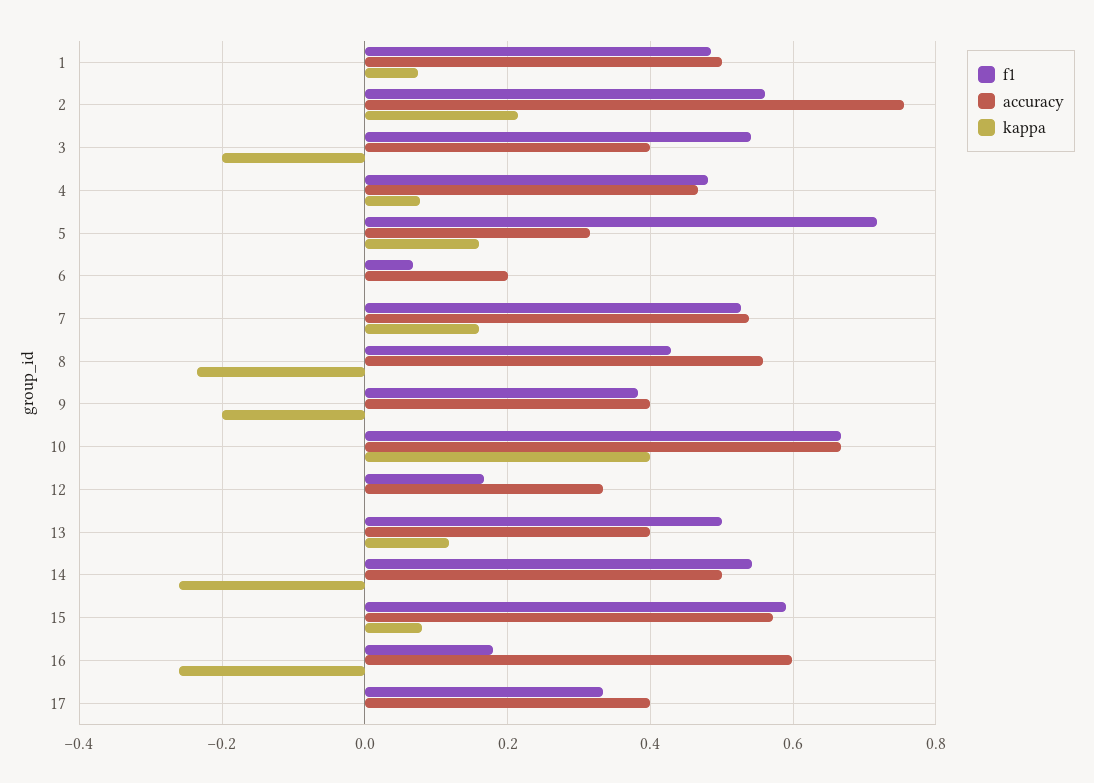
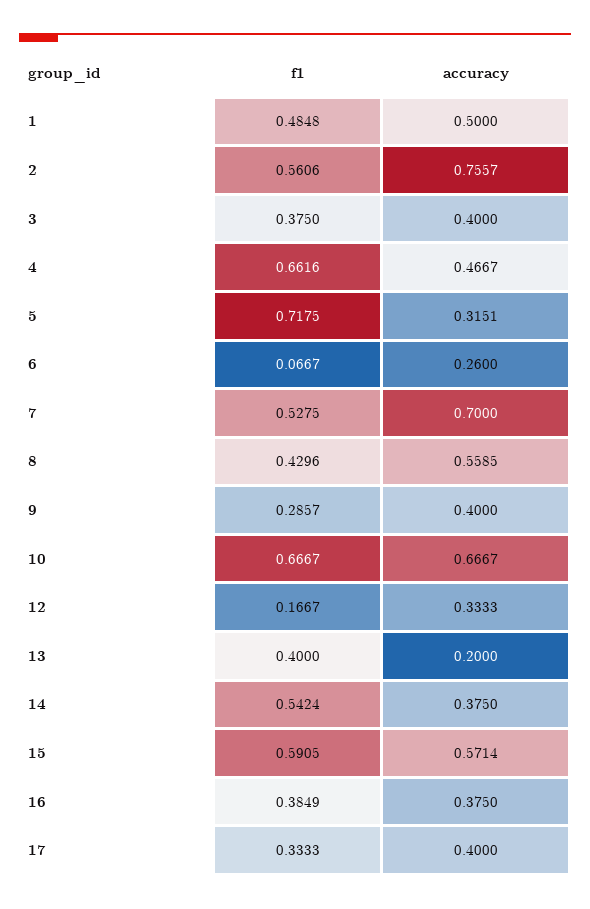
  {
    "f1": {
      "1": 0.4848,
      "2": 0.5606,
-     "3": 0.54,
+     "3": 0.375,
-     "4": 0.48,
+     "4": 0.6616,
      "5": 0.7175,
      "6": 0.0667,
      "7": 0.5275,
      "8": 0.4296,
-     "9": 0.38,
+     "9": 0.2857,
      "10": 0.6667,
      "12": 0.1667,
-     "13": 0.5,
+     "13": 0.4,
      "14": 0.5424,
      "15": 0.5905,
-     "16": 0.18,
+     "16": 0.3849,
      "17": 0.3333
    },
    "accuracy": {
      "1": 0.5,
      "2": 0.7557,
      "3": 0.4,
      "4": 0.4667,
      "5": 0.3151,
-     "6": 0.2,
+     "6": 0.26,
-     "7": 0.54,
+     "7": 0.7,
      "8": 0.5585,
      "9": 0.4,
      "10": 0.6667,
      "12": 0.3333,
-     "13": 0.4,
+     "13": 0.2,
-     "14": 0.5,
+     "14": 0.375,
      "15": 0.5714,
-     "16": 0.6,
+     "16": 0.375,
      "17": 0.4
-   },
+   }
-   "kappa": {
-     "1": 0.08,
-     "2": 0.22,
-     "3": -0.2,
-     "4": 0.08,
-     "5": 0.16,
-     "6": 0,
-     "7": 0.16,
-     "8": -0.24,
-     "9": -0.2,
-     "10": 0.4,
-     "12": 0,
-     "13": 0.12,
-     "14": -0.26,
-     "15": 0.08,
-     "16": -0.26,
-     "17": 0
-   }
  }

